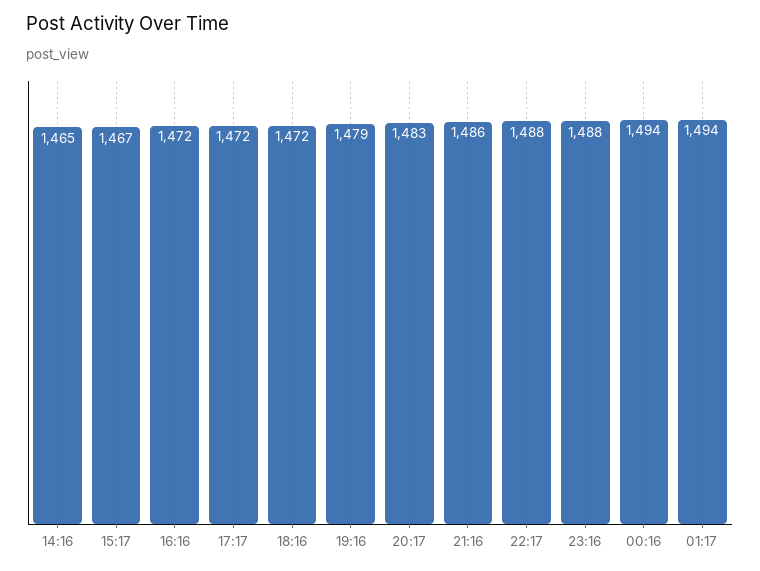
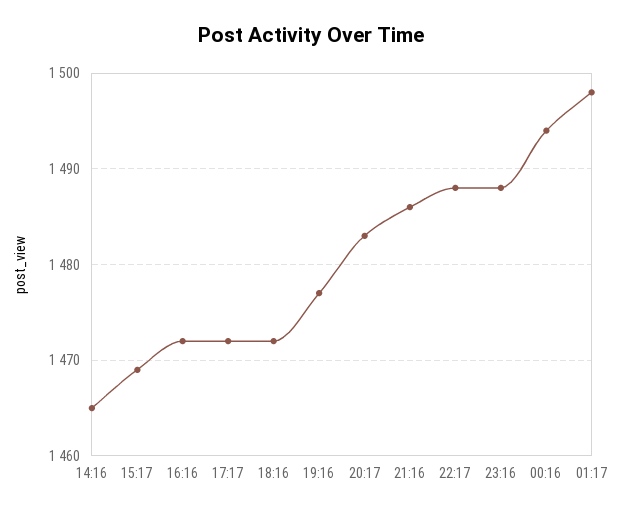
  {
    "14:16": 1465,
-   "15:17": 1467,
+   "15:17": 1469,
    "16:16": 1472,
    "17:17": 1472,
    "18:16": 1472,
-   "19:16": 1479,
+   "19:16": 1477,
    "20:17": 1483,
    "21:16": 1486,
    "22:17": 1488,
    "23:16": 1488,
    "00:16": 1494,
-   "01:17": 1494
+   "01:17": 1498
  }

